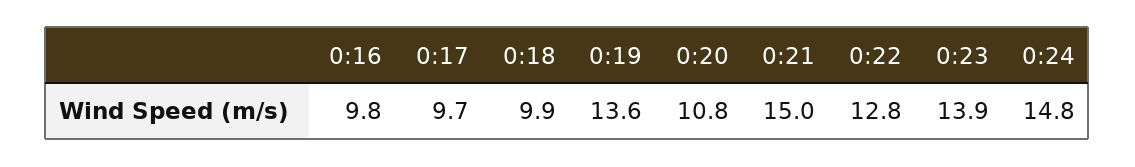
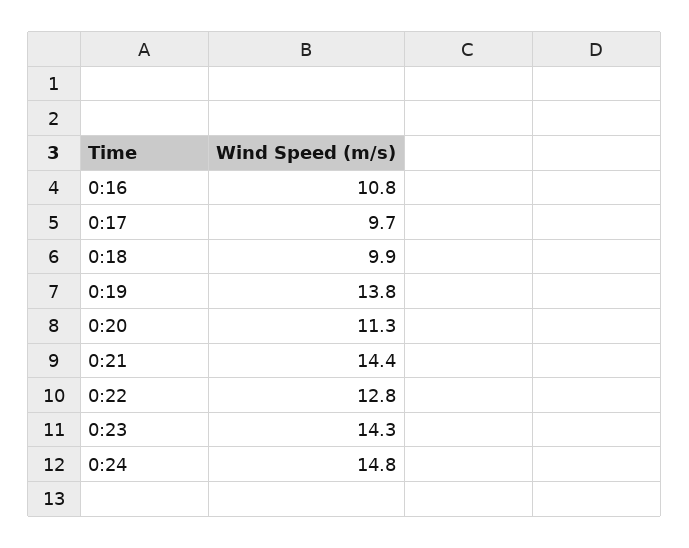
  {
-   "0:16": 9.8,
+   "0:16": 10.8,
    "0:17": 9.7,
    "0:18": 9.9,
-   "0:19": 13.6,
+   "0:19": 13.8,
-   "0:20": 10.8,
+   "0:20": 11.3,
-   "0:21": 15,
+   "0:21": 14.4,
    "0:22": 12.8,
-   "0:23": 13.9,
+   "0:23": 14.3,
    "0:24": 14.8
  }

